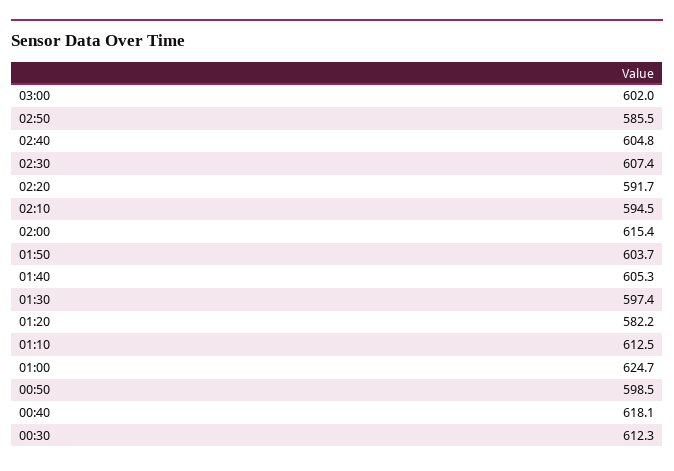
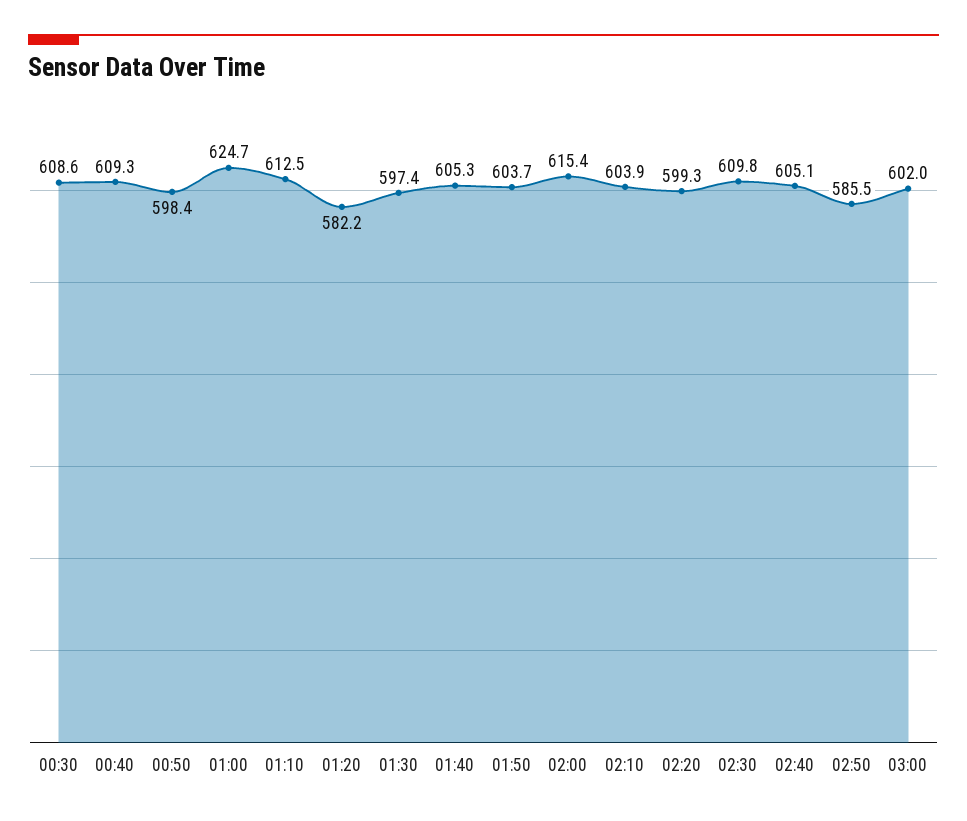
  {
    "03:00": 602,
    "02:50": 585.5,
-   "02:40": 604.8,
+   "02:40": 605.1,
-   "02:30": 607.4,
+   "02:30": 609.8,
-   "02:20": 591.7,
+   "02:20": 599.3,
-   "02:10": 594.5,
+   "02:10": 603.9,
    "02:00": 615.4,
    "01:50": 603.7,
    "01:40": 605.3,
    "01:30": 597.4,
    "01:20": 582.2,
    "01:10": 612.5,
    "01:00": 624.7,
-   "00:50": 598.5,
+   "00:50": 598.4,
-   "00:40": 618.1,
+   "00:40": 609.3,
-   "00:30": 612.3
+   "00:30": 608.6
  }

